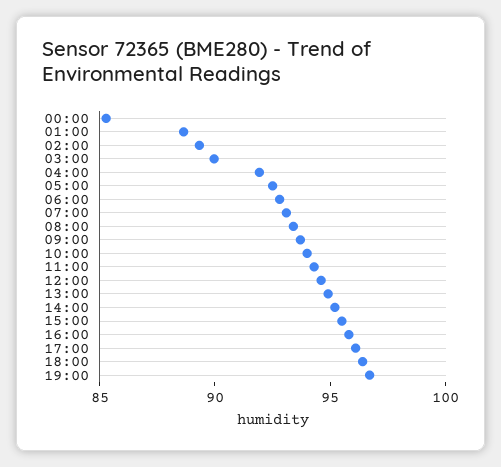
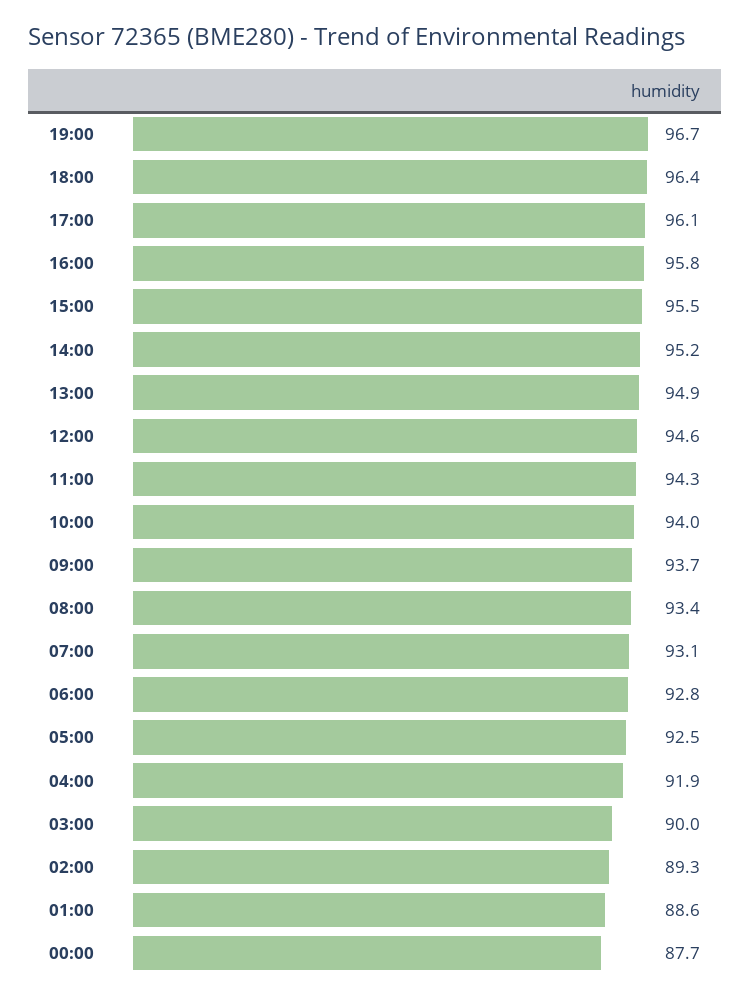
  {
-   "00:00": 85,
+   "00:00": 87.7,
    "01:00": 88.6,
    "02:00": 89.3,
    "03:00": 90,
    "04:00": 91.9,
    "05:00": 92.5,
    "06:00": 92.8,
    "07:00": 93.1,
    "08:00": 93.4,
    "09:00": 93.7,
    "10:00": 94,
    "11:00": 94.3,
    "12:00": 94.6,
    "13:00": 94.9,
    "14:00": 95.2,
    "15:00": 95.5,
    "16:00": 95.8,
    "17:00": 96.1,
    "18:00": 96.4,
    "19:00": 96.7
  }

